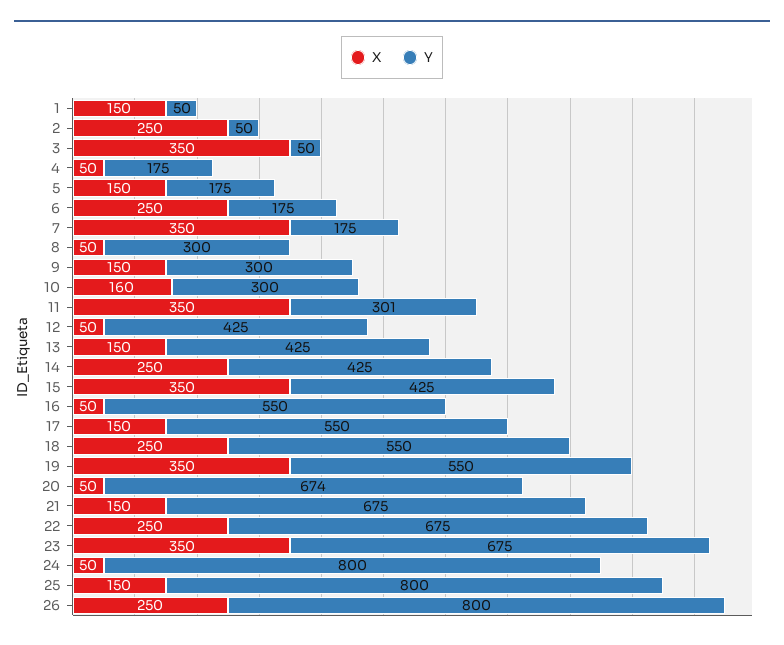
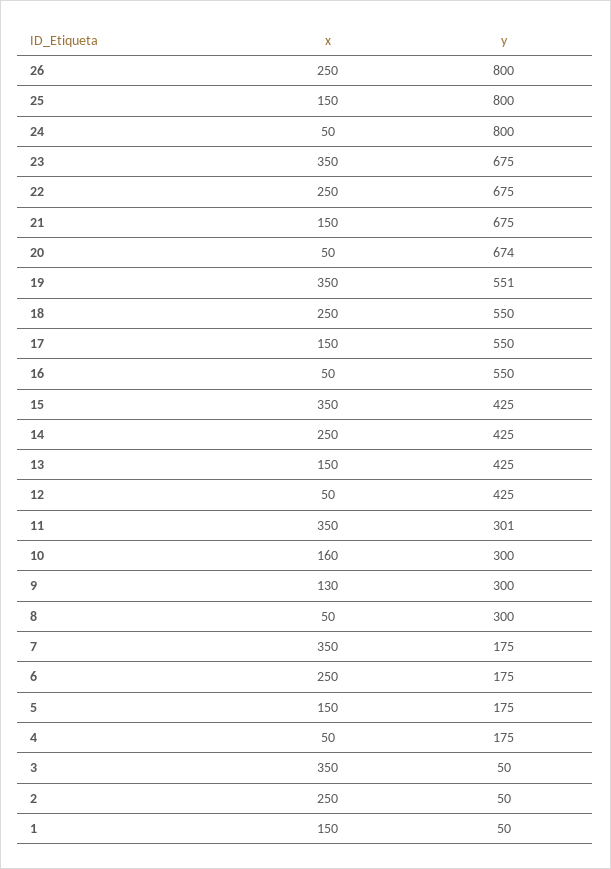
  {
    "X": {
      "1": 150,
      "2": 250,
      "3": 350,
      "4": 50,
      "5": 150,
      "6": 250,
      "7": 350,
      "8": 50,
-     "9": 150,
+     "9": 130,
      "10": 160,
      "11": 350,
      "12": 50,
      "13": 150,
      "14": 250,
      "15": 350,
      "16": 50,
      "17": 150,
      "18": 250,
      "19": 350,
      "20": 50,
      "21": 150,
      "22": 250,
      "23": 350,
      "24": 50,
      "25": 150,
      "26": 250
    },
    "Y": {
      "1": 50,
      "2": 50,
      "3": 50,
      "4": 175,
      "5": 175,
      "6": 175,
      "7": 175,
      "8": 300,
      "9": 300,
      "10": 300,
      "11": 301,
      "12": 425,
      "13": 425,
      "14": 425,
      "15": 425,
      "16": 550,
      "17": 550,
      "18": 550,
-     "19": 550,
+     "19": 551,
      "20": 674,
      "21": 675,
      "22": 675,
      "23": 675,
      "24": 800,
      "25": 800,
      "26": 800
    }
  }

